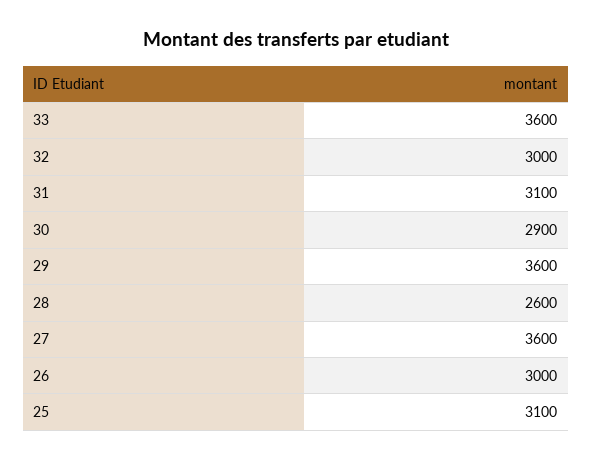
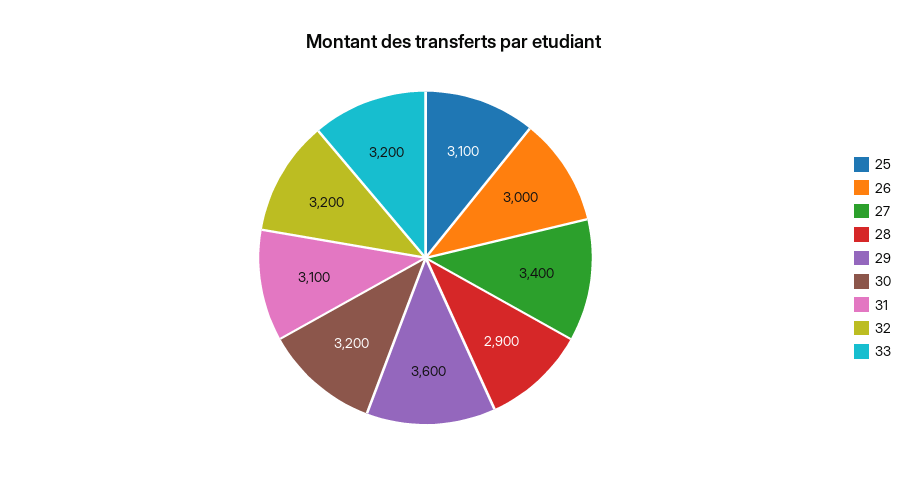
  {
-   "33": 3600,
+   "33": 3200,
-   "32": 3000,
+   "32": 3200,
    "31": 3100,
-   "30": 2900,
+   "30": 3200,
    "29": 3600,
-   "28": 2600,
+   "28": 2900,
-   "27": 3600,
+   "27": 3400,
    "26": 3000,
    "25": 3100
  }

